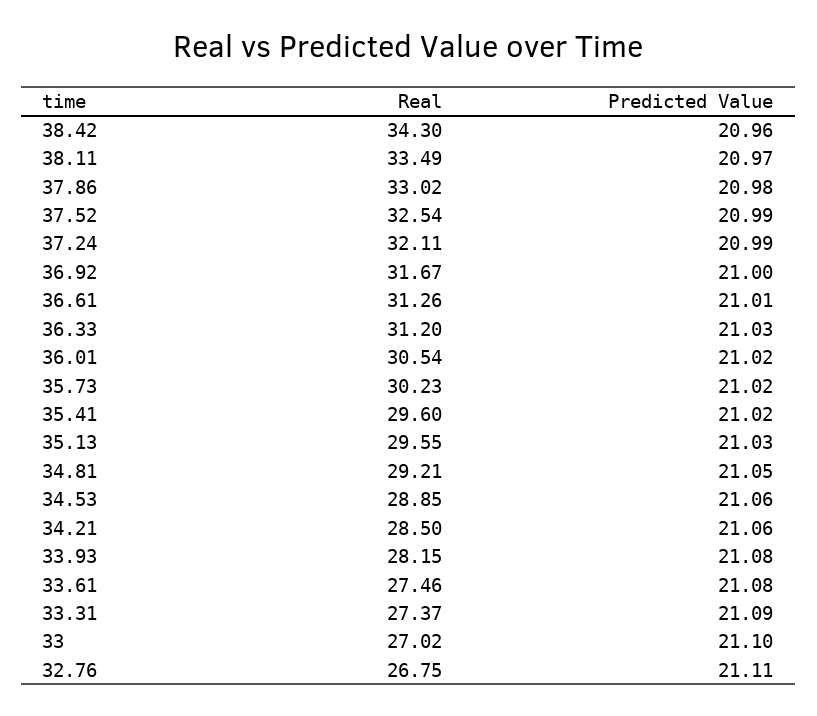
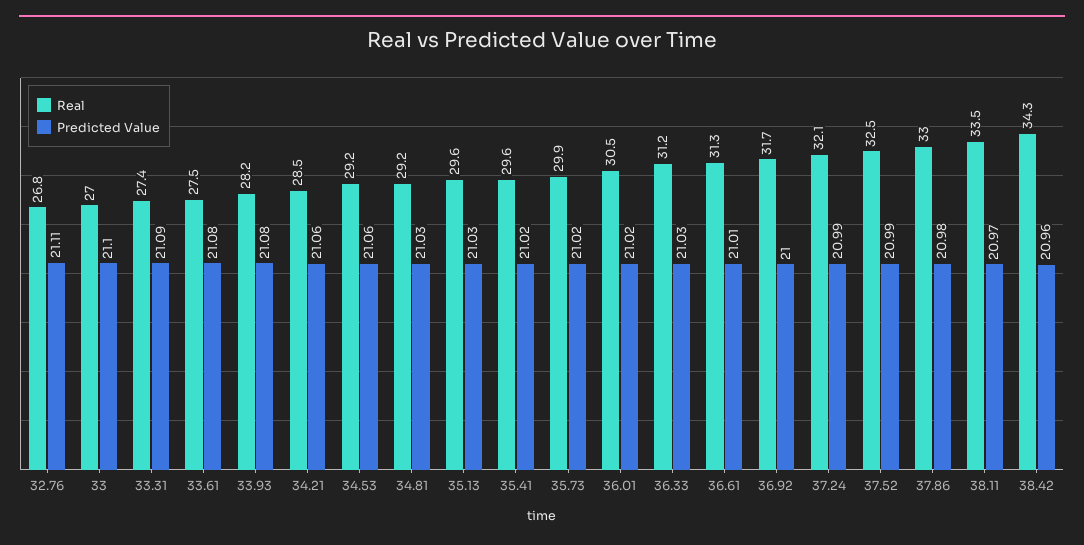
  {
    "Real": {
      "38.42": 34.3,
      "38.11": 33.49,
      "37.86": 33.02,
      "37.52": 32.54,
      "37.24": 32.11,
      "36.92": 31.67,
      "36.61": 31.26,
      "36.33": 31.2,
      "36.01": 30.54,
-     "35.73": 30.23,
+     "35.73": 29.9,
      "35.41": 29.6,
      "35.13": 29.55,
      "34.81": 29.21,
-     "34.53": 28.85,
+     "34.53": 29.2,
      "34.21": 28.5,
      "33.93": 28.15,
      "33.61": 27.46,
      "33.31": 27.37,
      "33": 27.02,
      "32.76": 26.75
    },
    "Predicted Value": {
      "38.42": 20.96,
      "38.11": 20.97,
      "37.86": 20.98,
      "37.52": 20.99,
      "37.24": 20.99,
      "36.92": 21,
      "36.61": 21.01,
      "36.33": 21.03,
      "36.01": 21.02,
      "35.73": 21.02,
      "35.41": 21.02,
      "35.13": 21.03,
-     "34.81": 21.05,
+     "34.81": 21.03,
      "34.53": 21.06,
      "34.21": 21.06,
      "33.93": 21.08,
      "33.61": 21.08,
      "33.31": 21.09,
      "33": 21.1,
      "32.76": 21.11
    }
  }

